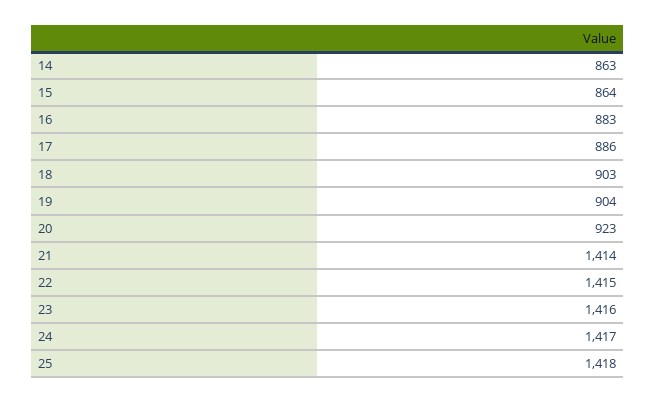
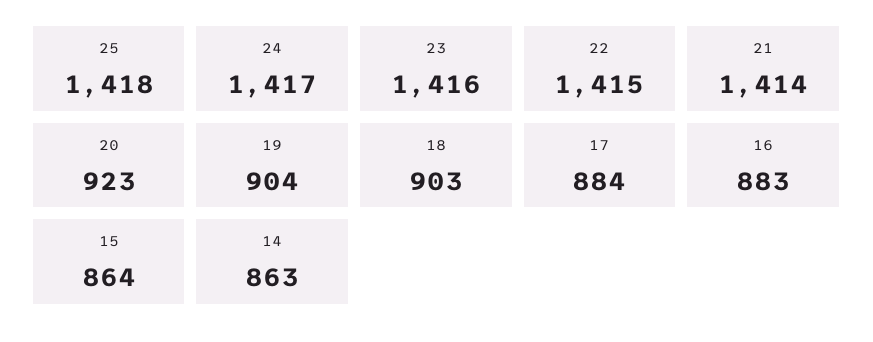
  {
    "14": 863,
    "15": 864,
    "16": 883,
-   "17": 886,
+   "17": 884,
    "18": 903,
    "19": 904,
    "20": 923,
    "21": 1414,
    "22": 1415,
    "23": 1416,
    "24": 1417,
    "25": 1418
  }

